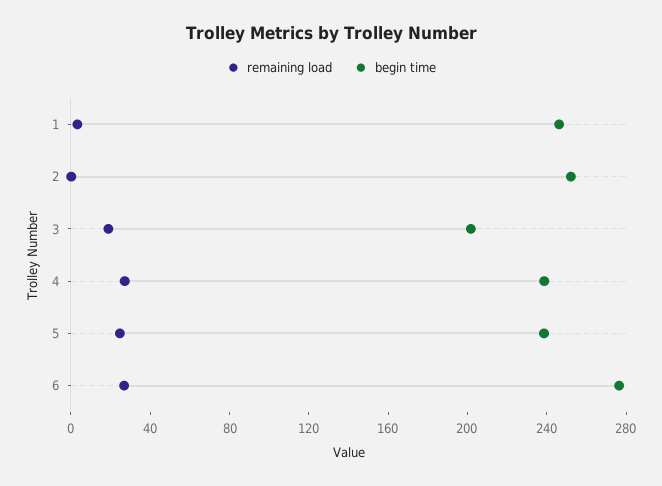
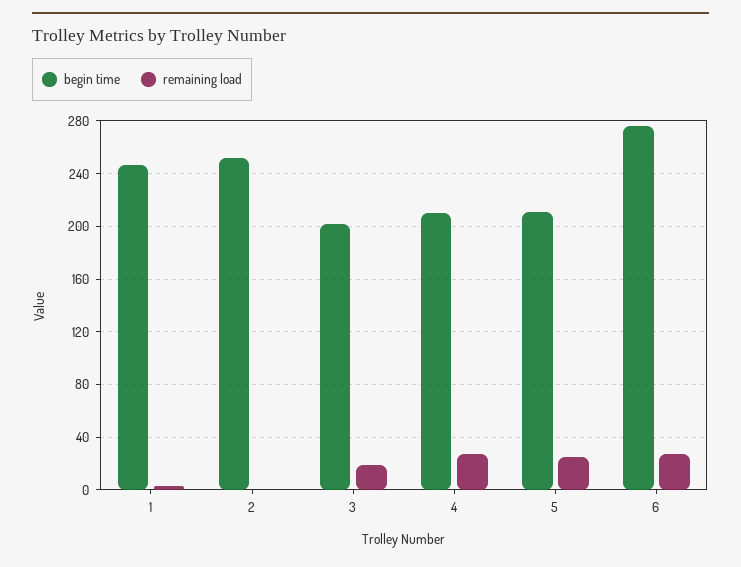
  {
    "remaining load": {
      "1": 5,
      "2": 0,
      "3": 20,
      "4": 25,
      "5": 25,
      "6": 25
    },
    "begin time": {
      "1": 245,
      "2": 250,
      "3": 200,
-     "4": 240,
+     "4": 210,
-     "5": 240,
+     "5": 210,
      "6": 275
    }
  }

